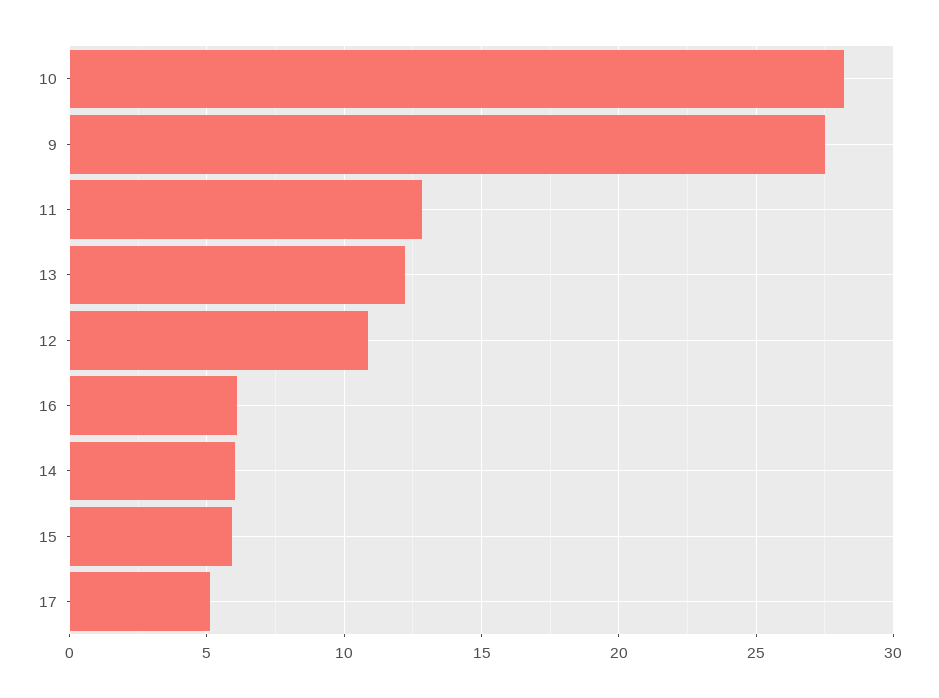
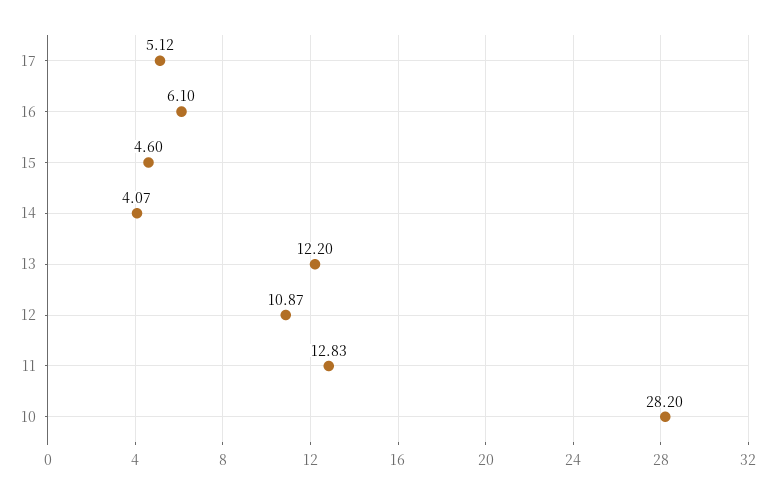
  {
    "10": 28.2,
-   "9": 27.5,
    "11": 12.83,
    "13": 12.2,
    "12": 10.87,
    "16": 6.1,
-   "14": 6,
+   "14": 4.07,
-   "15": 6,
+   "15": 4.6,
    "17": 5.12
  }

